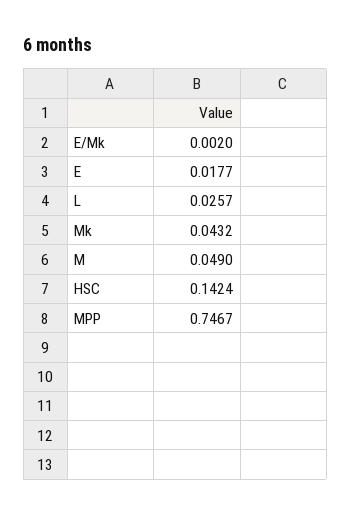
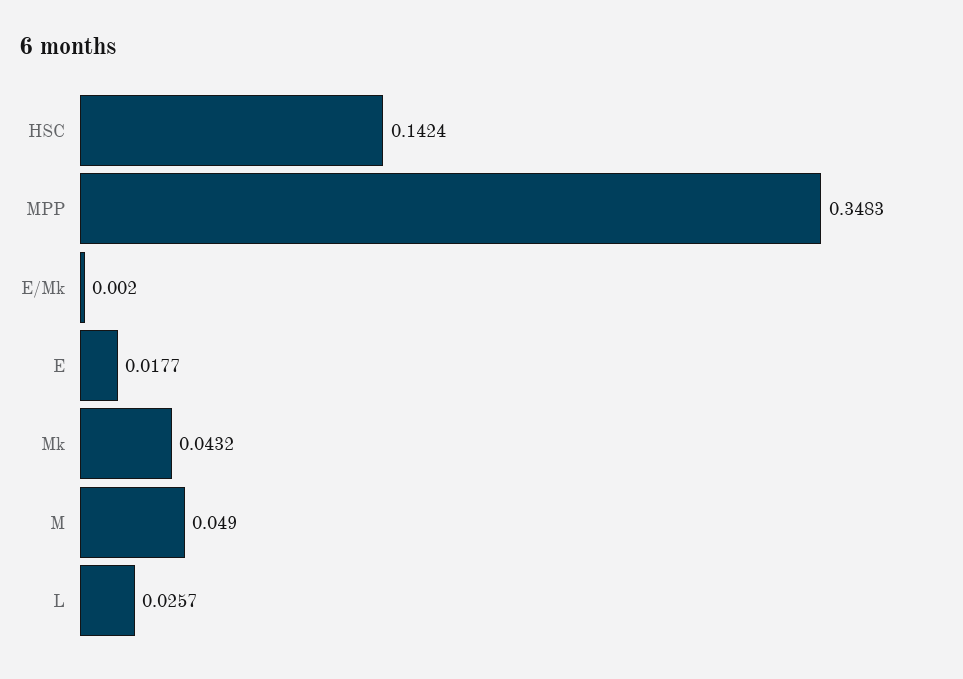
  {
    "E/Mk": 0.002,
    "E": 0.0177,
    "L": 0.0257,
    "Mk": 0.0432,
    "M": 0.049,
    "HSC": 0.1424,
-   "MPP": 0.7467
+   "MPP": 0.3483
  }

